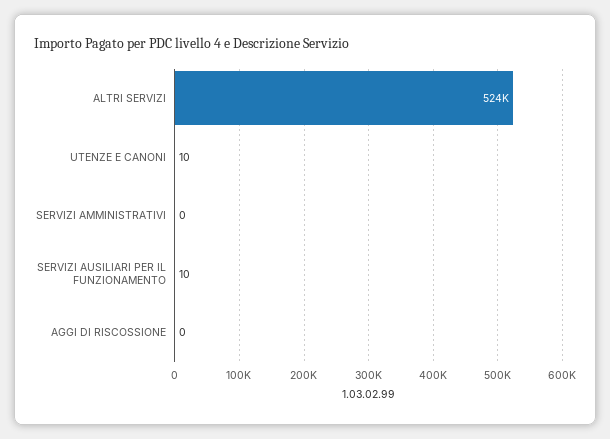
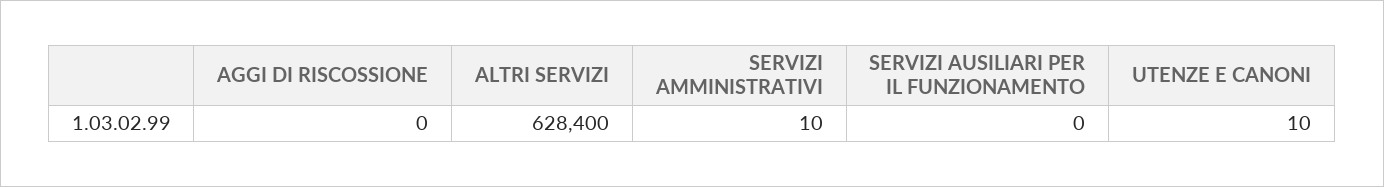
  {
-   "ALTRI SERVIZI": 524000,
+   "ALTRI SERVIZI": 628400,
    "UTENZE E CANONI": 10,
-   "SERVIZI AMMINISTRATIVI": 0,
+   "SERVIZI AMMINISTRATIVI": 10,
-   "SERVIZI AUSILIARI PER IL FUNZIONAMENTO": 10,
+   "SERVIZI AUSILIARI PER IL FUNZIONAMENTO": 0,
    "AGGI DI RISCOSSIONE": 0
  }

